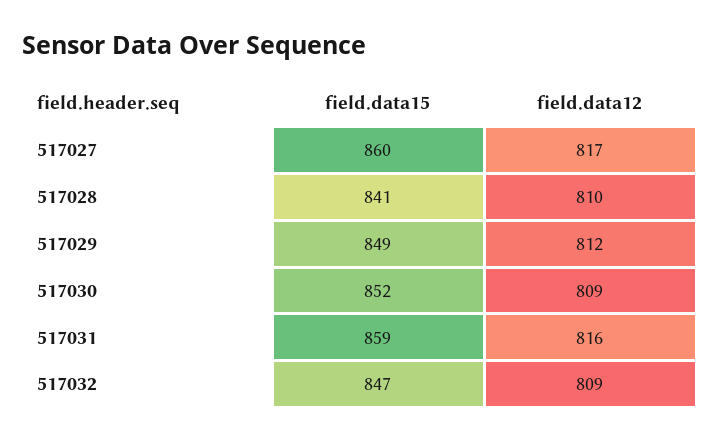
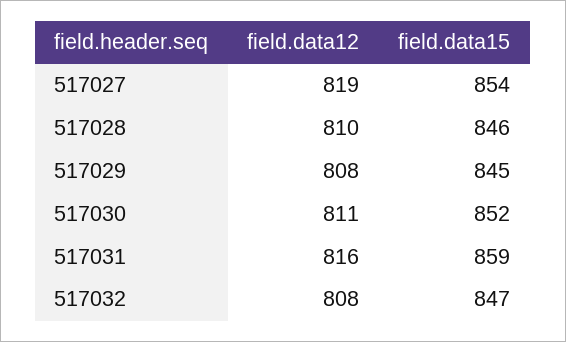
  {
    "field.data15": {
-     "517027": 860,
+     "517027": 854,
-     "517028": 841,
+     "517028": 846,
-     "517029": 849,
+     "517029": 845,
      "517030": 852,
      "517031": 859,
      "517032": 847
    },
    "field.data12": {
-     "517027": 817,
+     "517027": 819,
      "517028": 810,
-     "517029": 812,
+     "517029": 808,
-     "517030": 809,
+     "517030": 811,
      "517031": 816,
-     "517032": 809
+     "517032": 808
    }
  }

